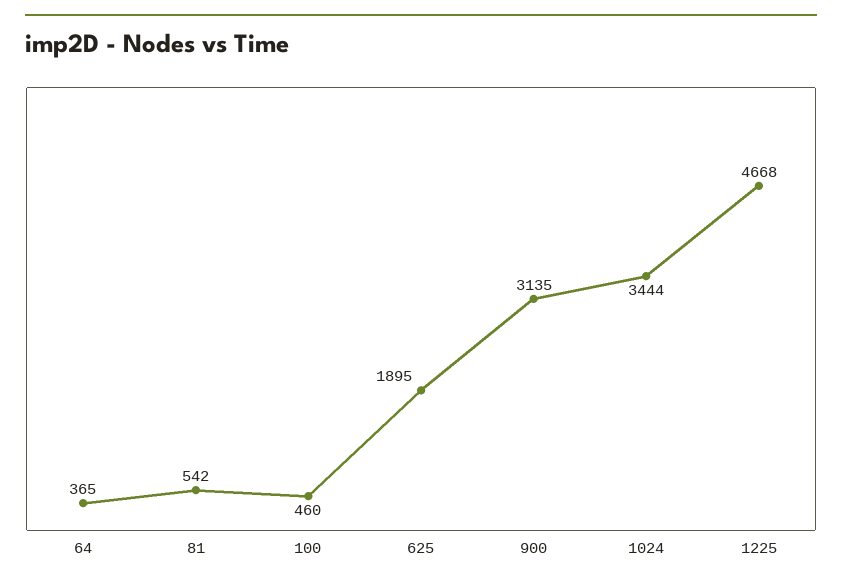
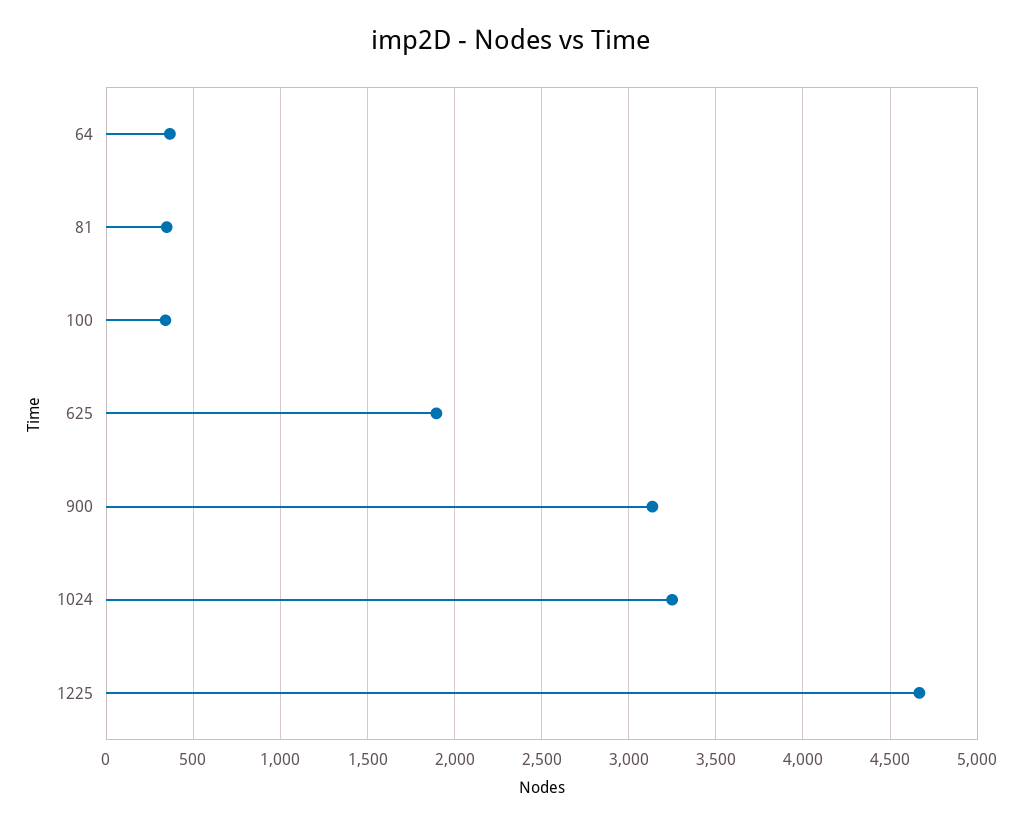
  {
    "64": 365,
-   "81": 542,
+   "81": 350,
-   "100": 460,
+   "100": 350,
    "625": 1895,
    "900": 3135,
-   "1024": 3444,
+   "1024": 3250,
    "1225": 4668
  }

